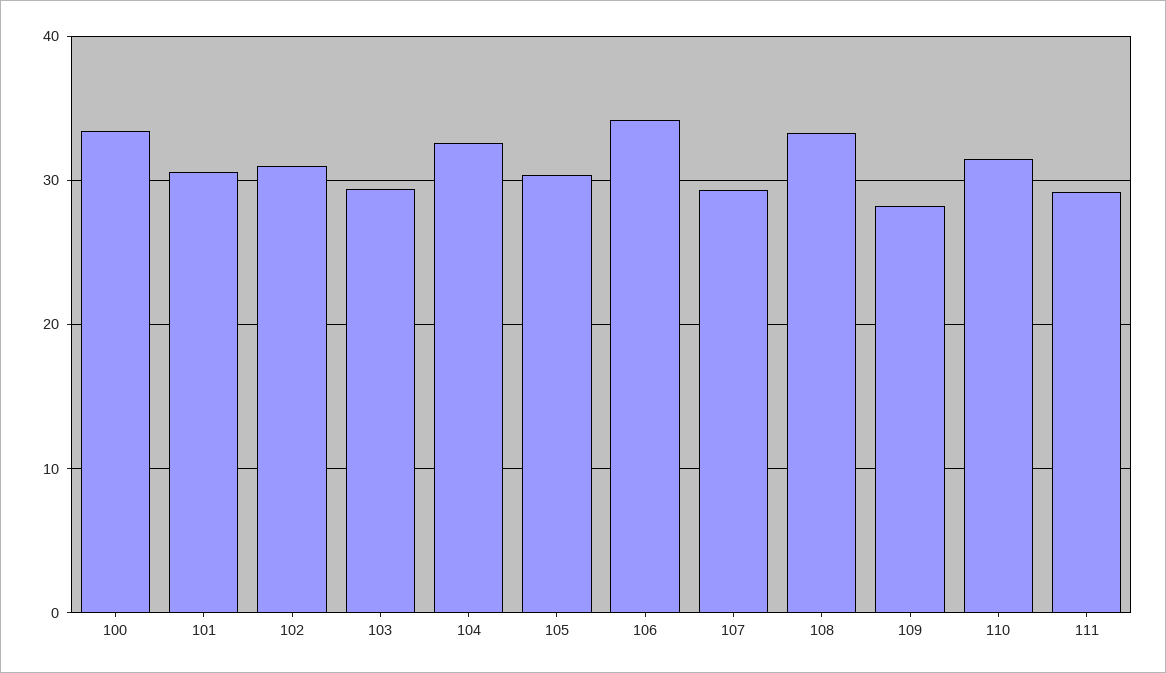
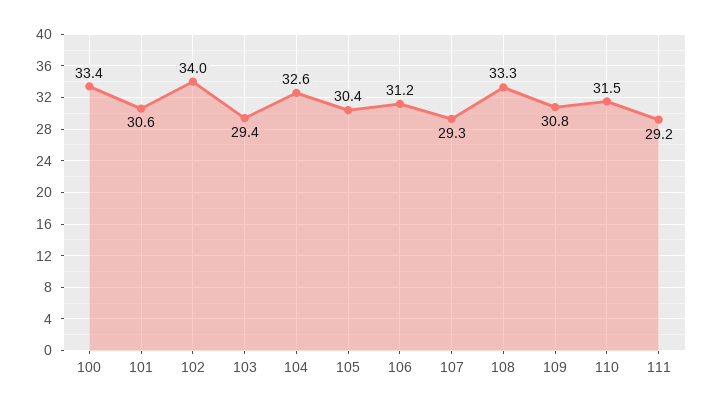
  {
    "100": 33.4,
    "101": 30.6,
-   "102": 31,
+   "102": 34,
    "103": 29.4,
    "104": 32.6,
    "105": 30.4,
-   "106": 34,
+   "106": 31.2,
    "107": 29.3,
    "108": 33.3,
-   "109": 28,
+   "109": 30.8,
    "110": 31.5,
    "111": 29.2
  }

